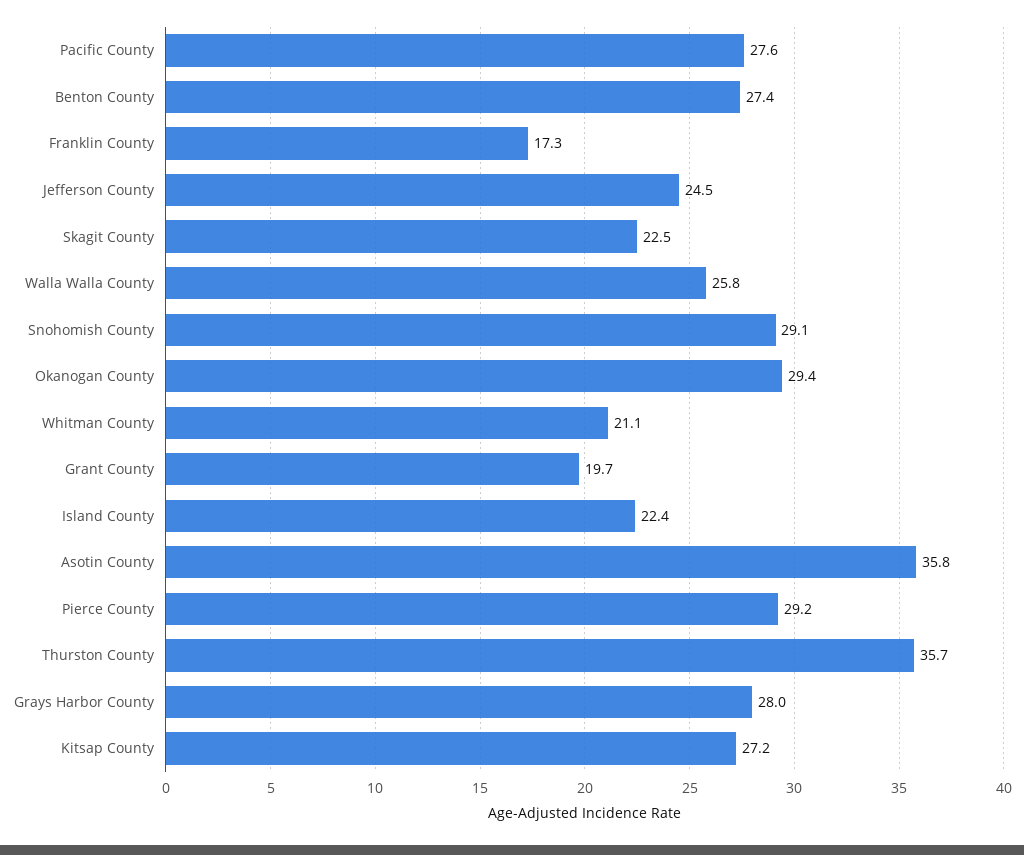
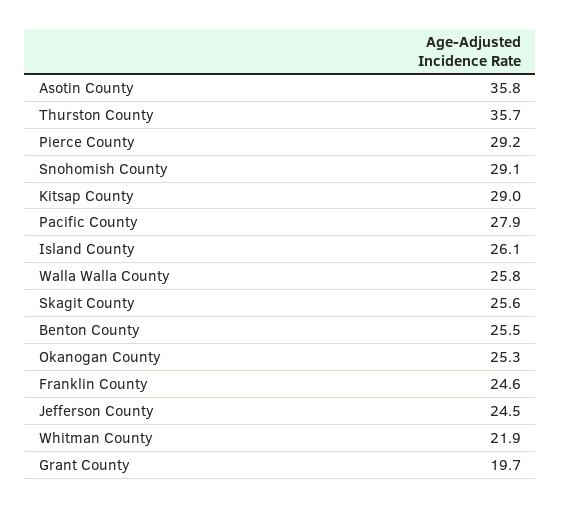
  {
-   "Pacific County": 27.6,
+   "Pacific County": 27.9,
-   "Benton County": 27.4,
+   "Benton County": 25.5,
-   "Franklin County": 17.3,
+   "Franklin County": 24.6,
    "Jefferson County": 24.5,
-   "Skagit County": 22.5,
+   "Skagit County": 25.6,
    "Walla Walla County": 25.8,
    "Snohomish County": 29.1,
-   "Okanogan County": 29.4,
+   "Okanogan County": 25.3,
-   "Whitman County": 21.1,
+   "Whitman County": 21.9,
    "Grant County": 19.7,
-   "Island County": 22.4,
+   "Island County": 26.1,
    "Asotin County": 35.8,
    "Pierce County": 29.2,
    "Thurston County": 35.7,
-   "Grays Harbor County": 28,
-   "Kitsap County": 27.2
+   "Kitsap County": 29
  }

